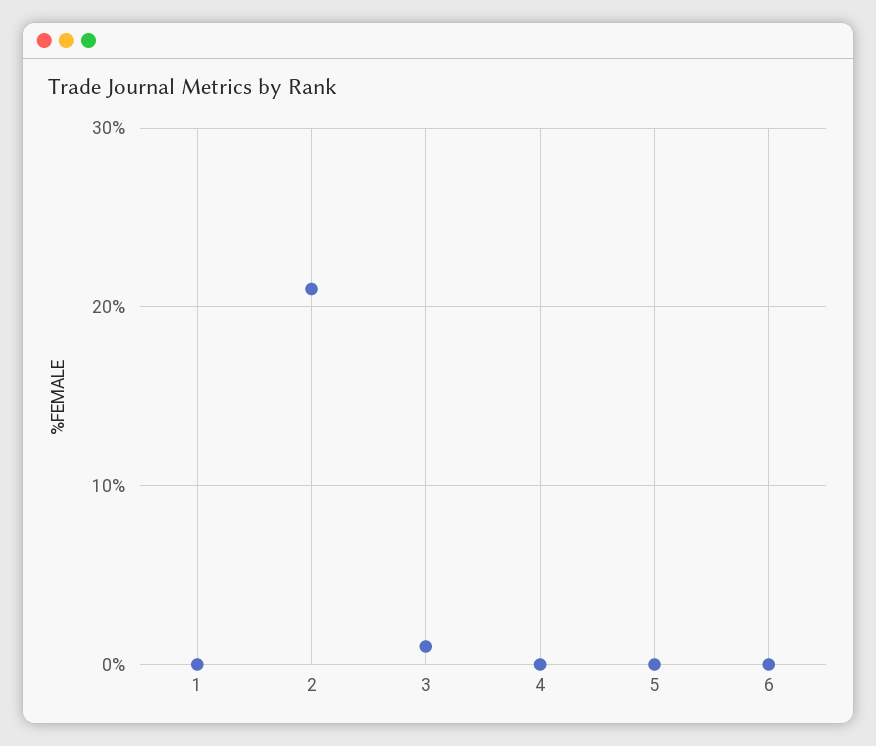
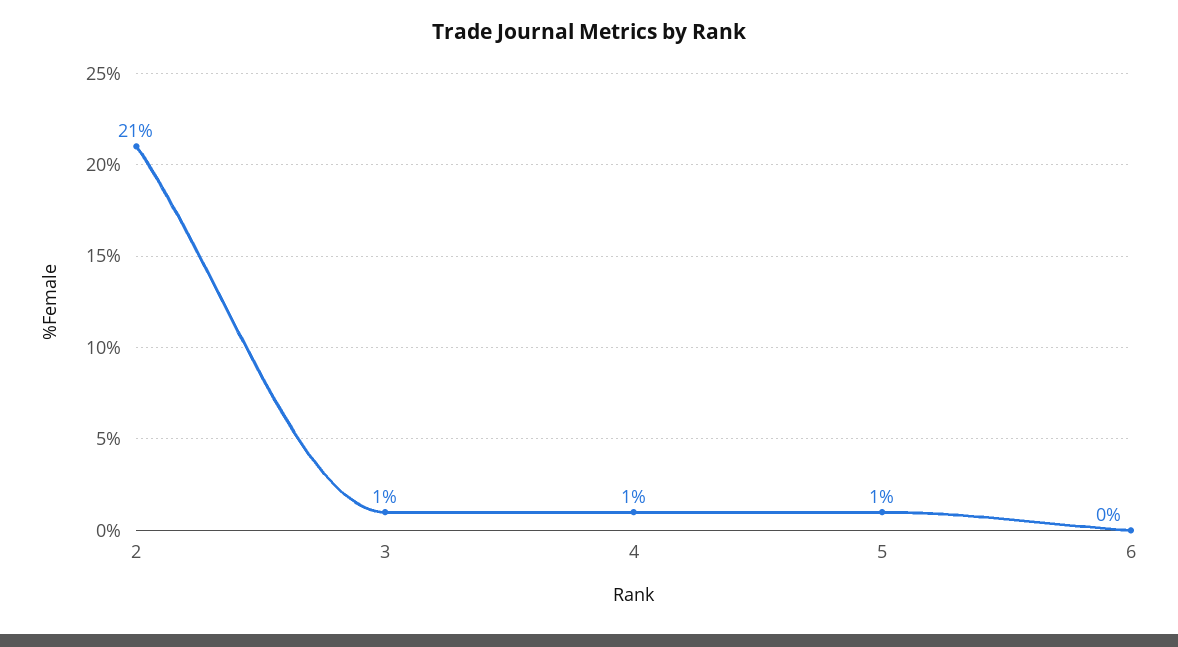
  {
-   "1": 0,
    "2": 21,
    "3": 1,
-   "4": 0,
+   "4": 1,
-   "5": 0,
+   "5": 1,
    "6": 0
  }

